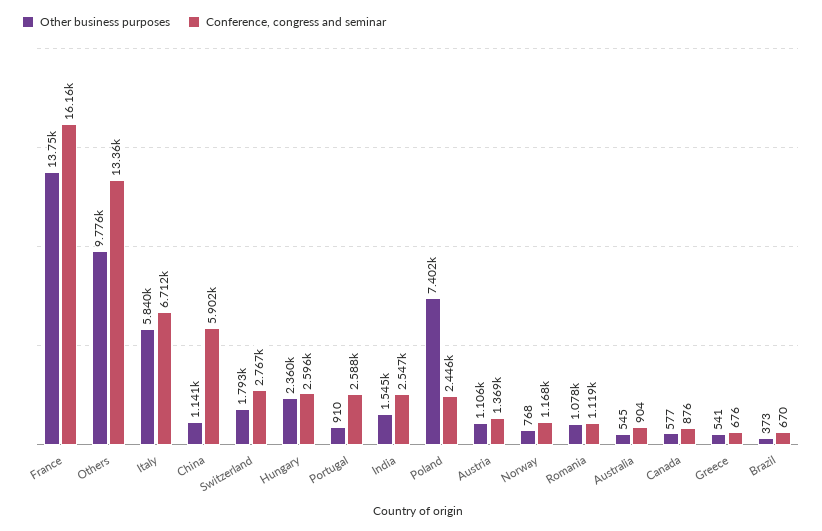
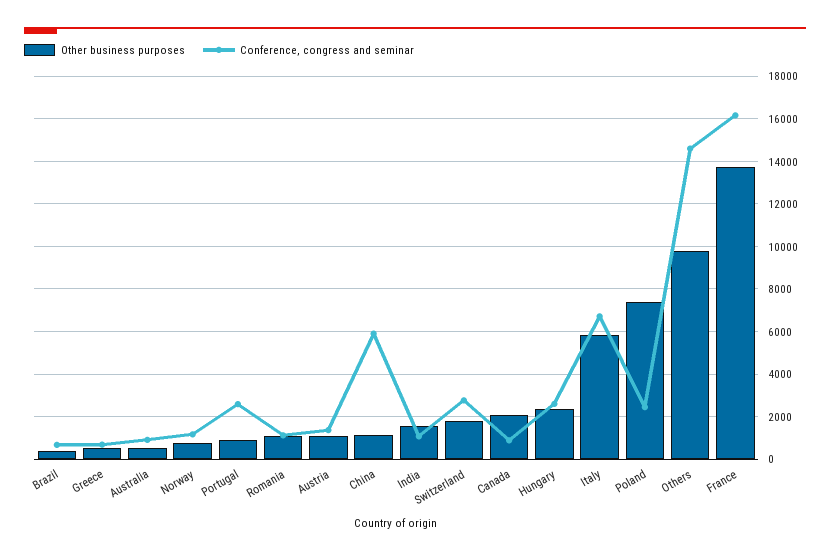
  {
    "Other business purposes": {
      "France": 13750,
      "Others": 9776,
      "Italy": 5840,
      "China": 1141,
      "Switzerland": 1793,
      "Hungary": 2360,
      "Portugal": 910,
      "India": 1545,
      "Poland": 7402,
      "Austria": 1106,
      "Norway": 768,
      "Romania": 1078,
      "Australia": 545,
-     "Canada": 577,
+     "Canada": 2000,
      "Greece": 541,
      "Brazil": 373
    },
    "Conference, congress and seminar": {
      "France": 16160,
-     "Others": 13360,
+     "Others": 14500,
      "Italy": 6712,
      "China": 5902,
      "Switzerland": 2767,
      "Hungary": 2596,
      "Portugal": 2588,
-     "India": 2547,
+     "India": 1000,
      "Poland": 2446,
      "Austria": 1369,
      "Norway": 1168,
      "Romania": 1119,
      "Australia": 904,
      "Canada": 876,
      "Greece": 676,
      "Brazil": 670
    }
  }

